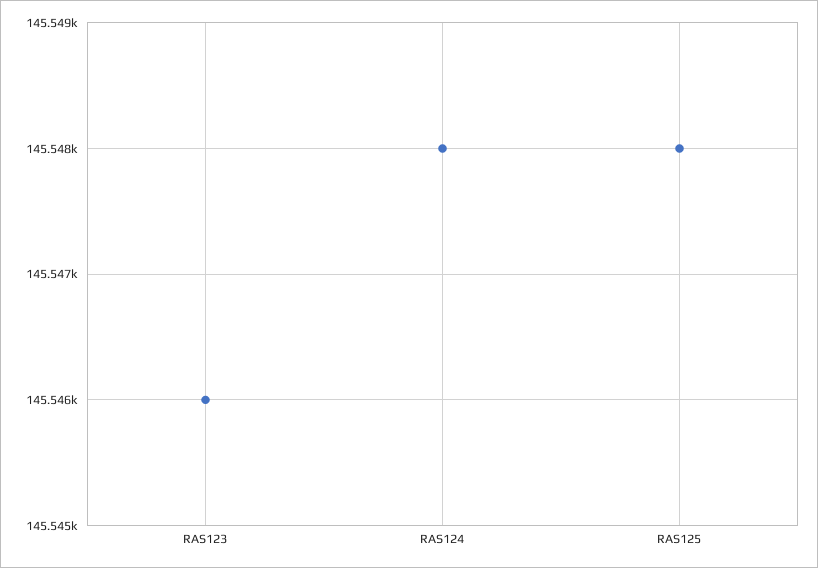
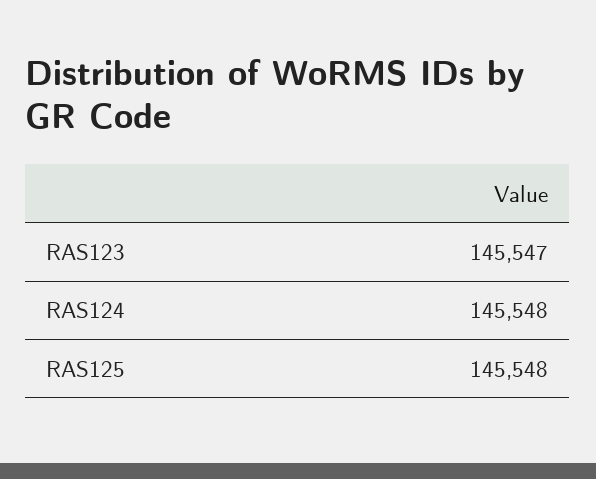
  {
-   "RAS123": 145546,
+   "RAS123": 145547,
    "RAS124": 145548,
    "RAS125": 145548
  }

